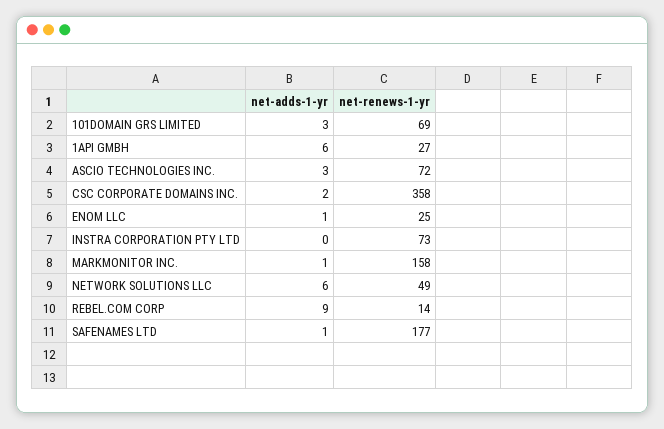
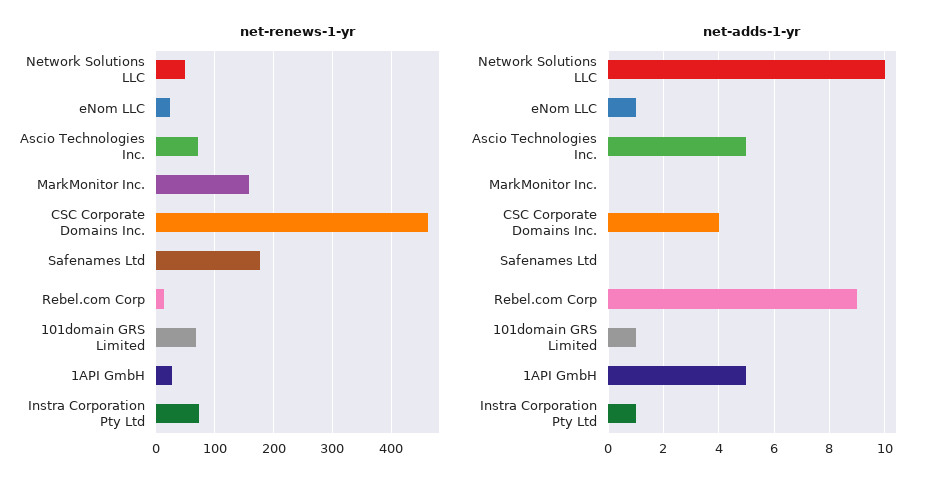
  {
    "net-adds-1-yr": {
-     "101DOMAIN GRS LIMITED": 3,
+     "101DOMAIN GRS LIMITED": 1,
-     "1API GMBH": 6,
+     "1API GMBH": 5,
-     "ASCIO TECHNOLOGIES INC.": 3,
+     "ASCIO TECHNOLOGIES INC.": 5,
-     "CSC CORPORATE DOMAINS INC.": 2,
+     "CSC CORPORATE DOMAINS INC.": 4,
      "ENOM LLC": 1,
-     "INSTRA CORPORATION PTY LTD": 0,
+     "INSTRA CORPORATION PTY LTD": 1,
-     "MARKMONITOR INC.": 1,
+     "MARKMONITOR INC.": 0,
-     "NETWORK SOLUTIONS LLC": 6,
+     "NETWORK SOLUTIONS LLC": 10,
      "REBEL.COM CORP": 9,
-     "SAFENAMES LTD": 1
+     "SAFENAMES LTD": 0
    },
    "net-renews-1-yr": {
      "101DOMAIN GRS LIMITED": 69,
      "1API GMBH": 27,
      "ASCIO TECHNOLOGIES INC.": 72,
-     "CSC CORPORATE DOMAINS INC.": 358,
+     "CSC CORPORATE DOMAINS INC.": 460,
      "ENOM LLC": 25,
      "INSTRA CORPORATION PTY LTD": 73,
      "MARKMONITOR INC.": 158,
      "NETWORK SOLUTIONS LLC": 49,
      "REBEL.COM CORP": 14,
      "SAFENAMES LTD": 177
    }
  }

